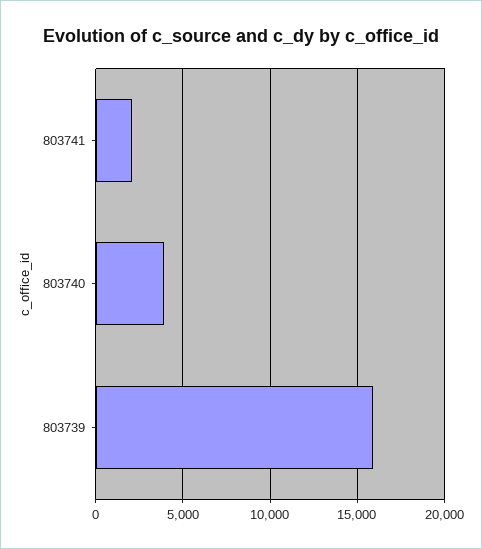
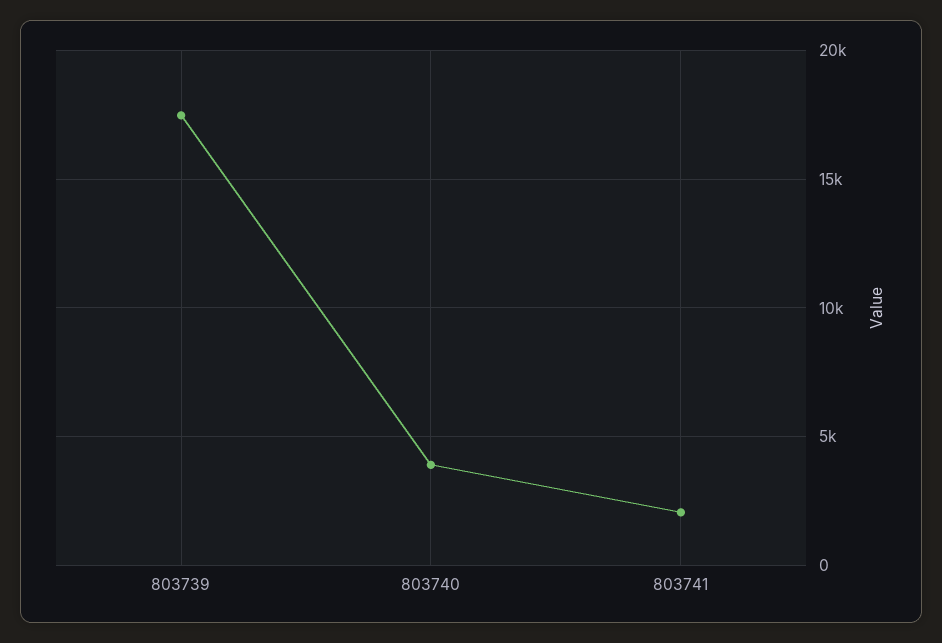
  {
    "803741": 2000,
    "803740": 4000,
-   "803739": 16000
+   "803739": 17500
  }

